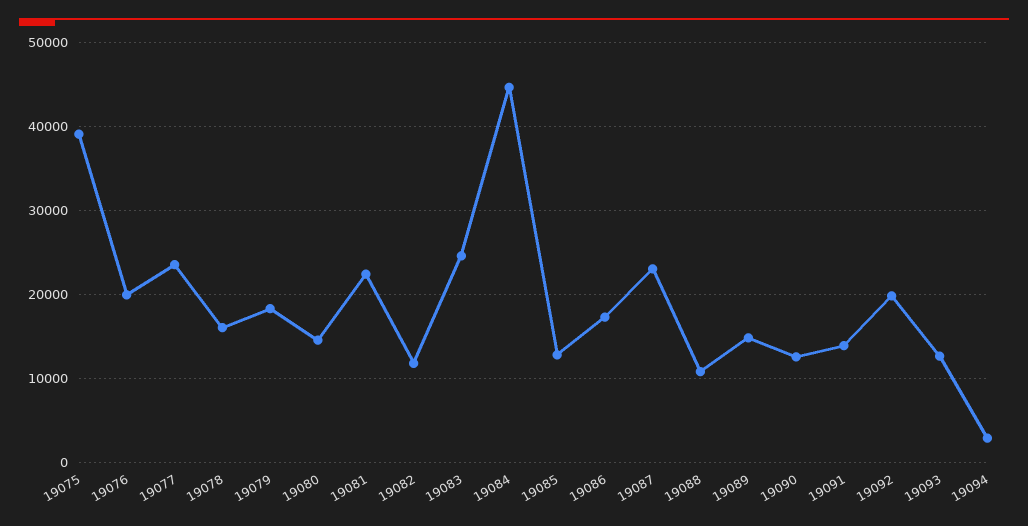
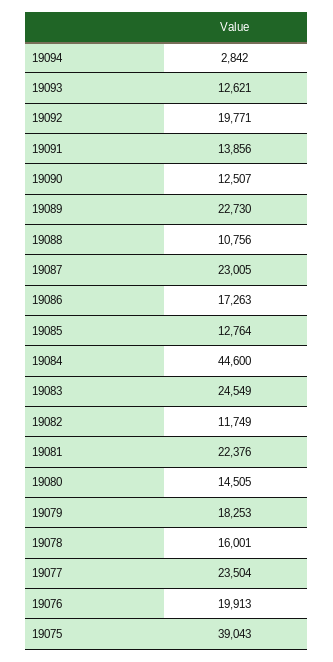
  {
    "19075": 39043,
    "19076": 19913,
    "19077": 23504,
    "19078": 16001,
    "19079": 18253,
    "19080": 14505,
    "19081": 22376,
    "19082": 11749,
    "19083": 24549,
    "19084": 44600,
    "19085": 12764,
    "19086": 17263,
    "19087": 23005,
    "19088": 10756,
-   "19089": 15000,
+   "19089": 22730,
    "19090": 12507,
    "19091": 13856,
    "19092": 19771,
    "19093": 12621,
    "19094": 2842
  }

